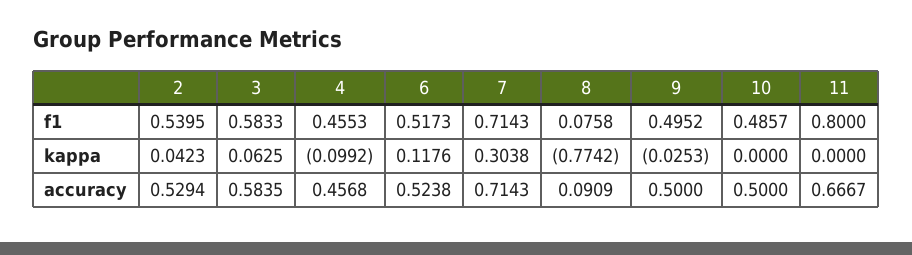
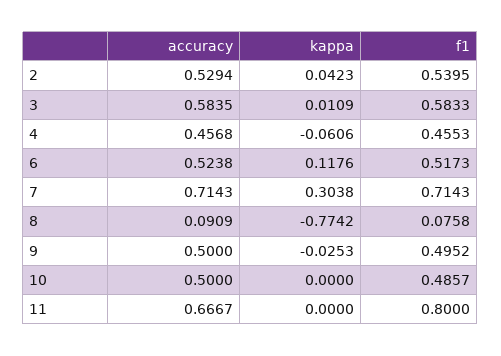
  {
    "2": {
      "f1": 0.5395,
      "kappa": 0.0423,
      "accuracy": 0.5294
    },
    "3": {
      "f1": 0.5833,
-     "kappa": 0.0625,
+     "kappa": 0.0109,
      "accuracy": 0.5835
    },
    "4": {
      "f1": 0.4553,
-     "kappa": -0.0992,
+     "kappa": -0.0606,
      "accuracy": 0.4568
    },
    "6": {
      "f1": 0.5173,
      "kappa": 0.1176,
      "accuracy": 0.5238
    },
    "7": {
      "f1": 0.7143,
      "kappa": 0.3038,
      "accuracy": 0.7143
    },
    "8": {
      "f1": 0.0758,
      "kappa": -0.7742,
      "accuracy": 0.0909
    },
    "9": {
      "f1": 0.4952,
      "kappa": -0.0253,
      "accuracy": 0.5
    },
    "10": {
      "f1": 0.4857,
      "kappa": 0,
      "accuracy": 0.5
    },
    "11": {
      "f1": 0.8,
      "kappa": 0,
      "accuracy": 0.6667
    }
  }

